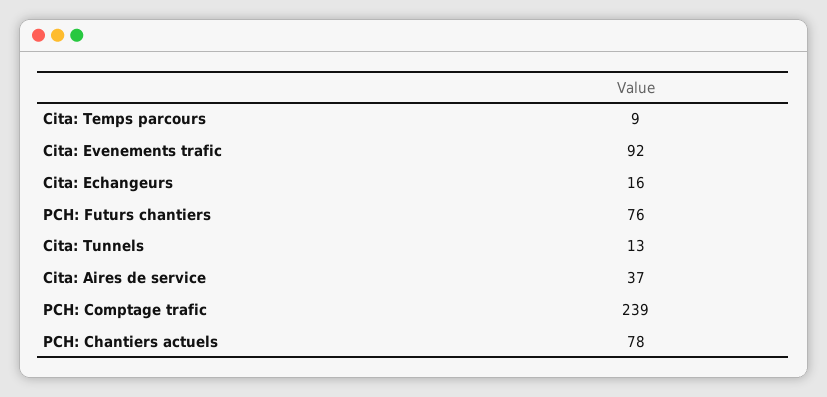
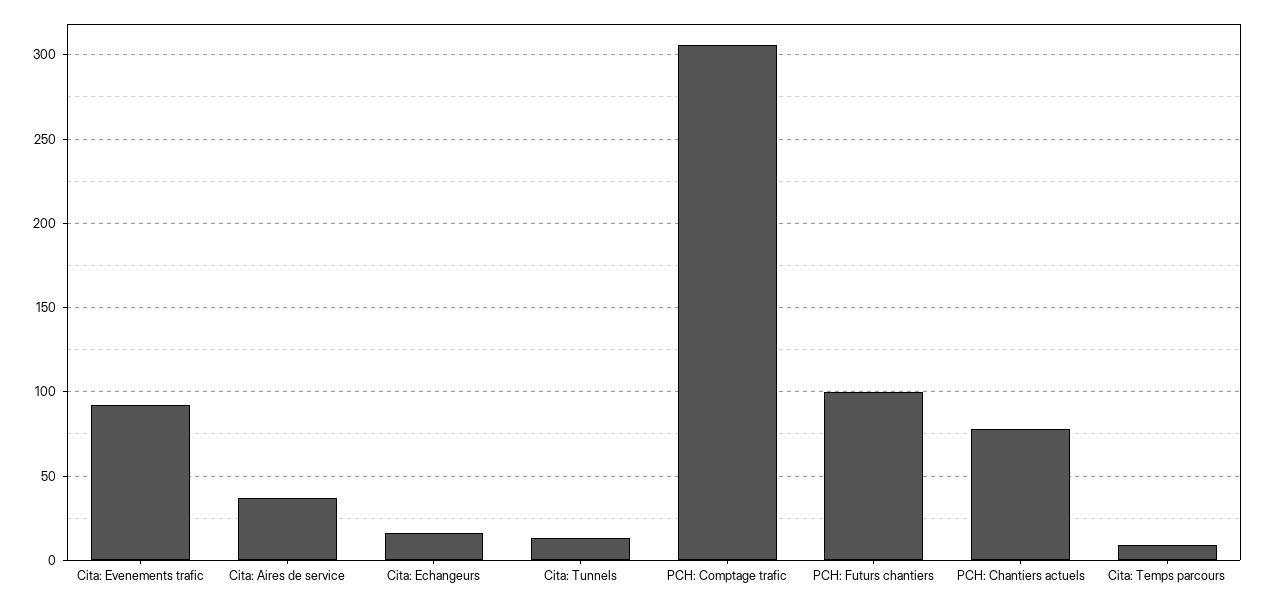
  {
    "Cita: Temps parcours": 9,
    "Cita: Evenements trafic": 92,
    "Cita: Echangeurs": 16,
-   "PCH: Futurs chantiers": 76,
+   "PCH: Futurs chantiers": 100,
    "Cita: Tunnels": 13,
    "Cita: Aires de service": 37,
-   "PCH: Comptage trafic": 239,
+   "PCH: Comptage trafic": 305,
    "PCH: Chantiers actuels": 78
  }

